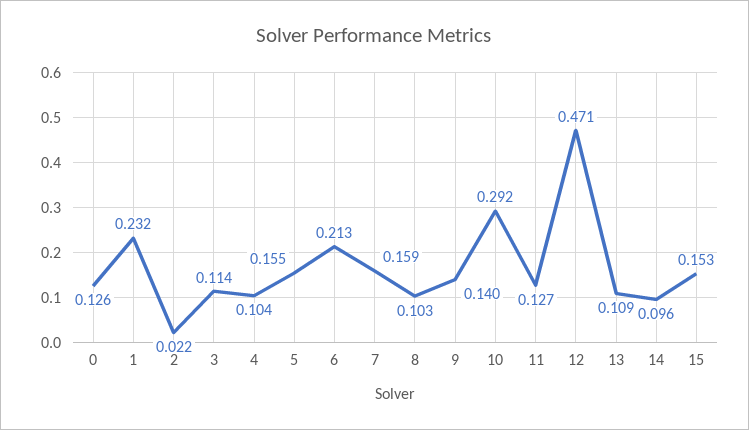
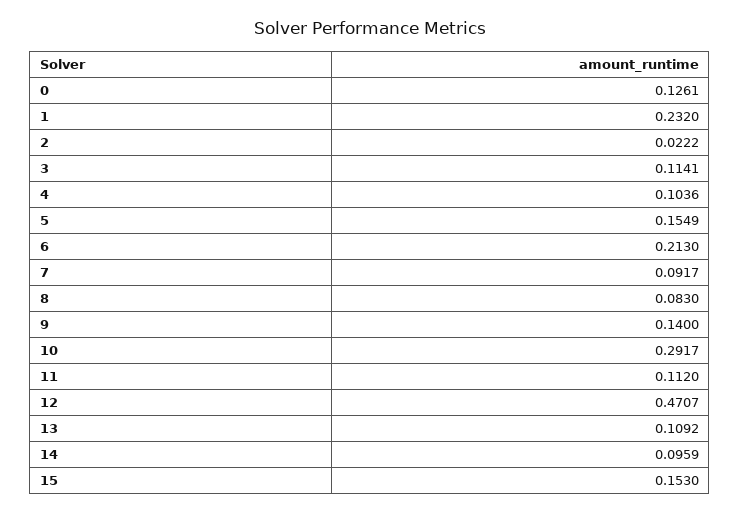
  {
    "0": 0.1261,
    "1": 0.232,
    "2": 0.0222,
    "3": 0.1141,
    "4": 0.1036,
    "5": 0.1549,
    "6": 0.213,
-   "7": 0.159,
+   "7": 0.0917,
-   "8": 0.103,
+   "8": 0.083,
    "9": 0.14,
    "10": 0.2917,
-   "11": 0.127,
+   "11": 0.112,
    "12": 0.4707,
    "13": 0.1092,
    "14": 0.0959,
    "15": 0.153
  }

